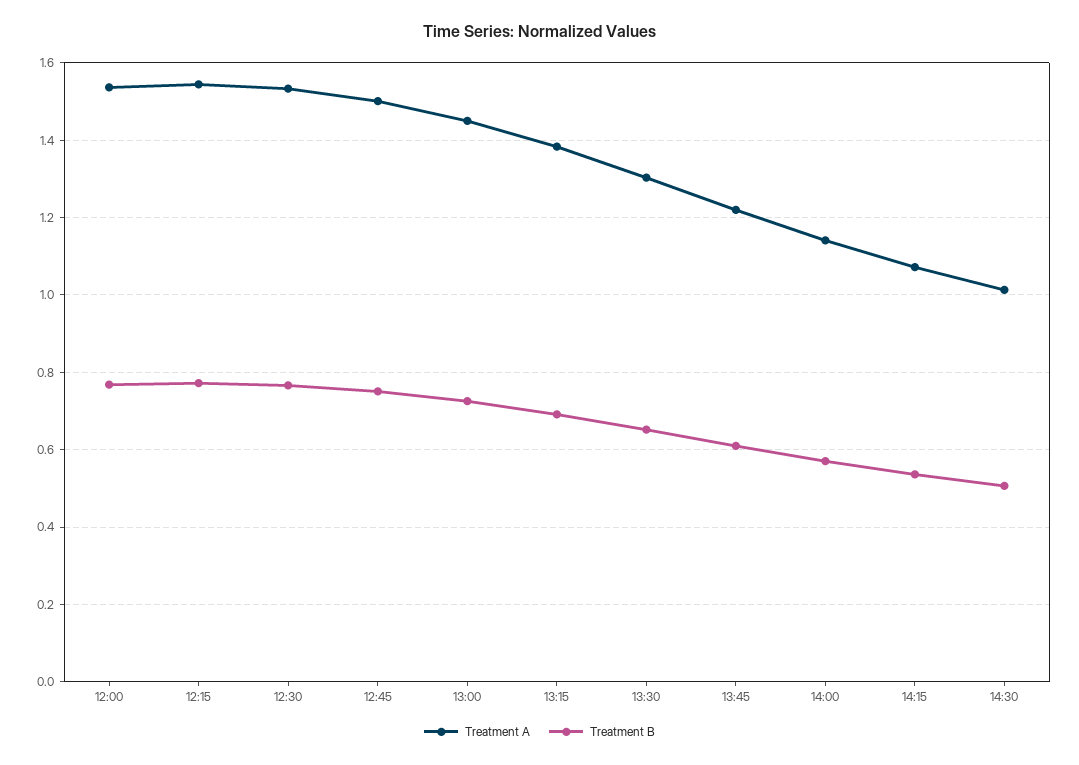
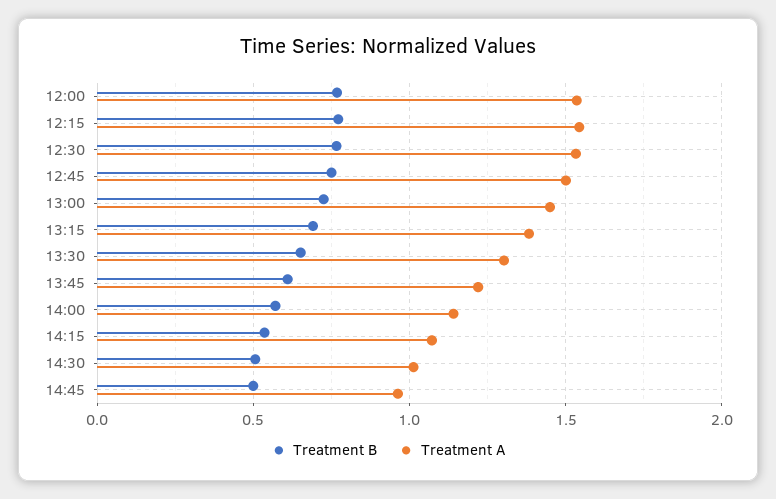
  {
    "Treatment A": {
      "12:00": 1.54,
      "12:15": 1.54,
      "12:30": 1.54,
      "12:45": 1.5,
      "13:00": 1.46,
      "13:15": 1.38,
      "13:30": 1.3,
      "13:45": 1.22,
      "14:00": 1.14,
      "14:15": 1.08,
-     "14:30": 1.02
+     "14:30": 1.02,
+     "14:45": 0.95
    },
    "Treatment B": {
      "12:00": 0.76,
      "12:15": 0.78,
      "12:30": 0.76,
      "12:45": 0.76,
      "13:00": 0.72,
      "13:15": 0.7,
      "13:30": 0.66,
      "13:45": 0.62,
      "14:00": 0.58,
      "14:15": 0.54,
-     "14:30": 0.5
+     "14:30": 0.5,
+     "14:45": 0.5
    }
  }

